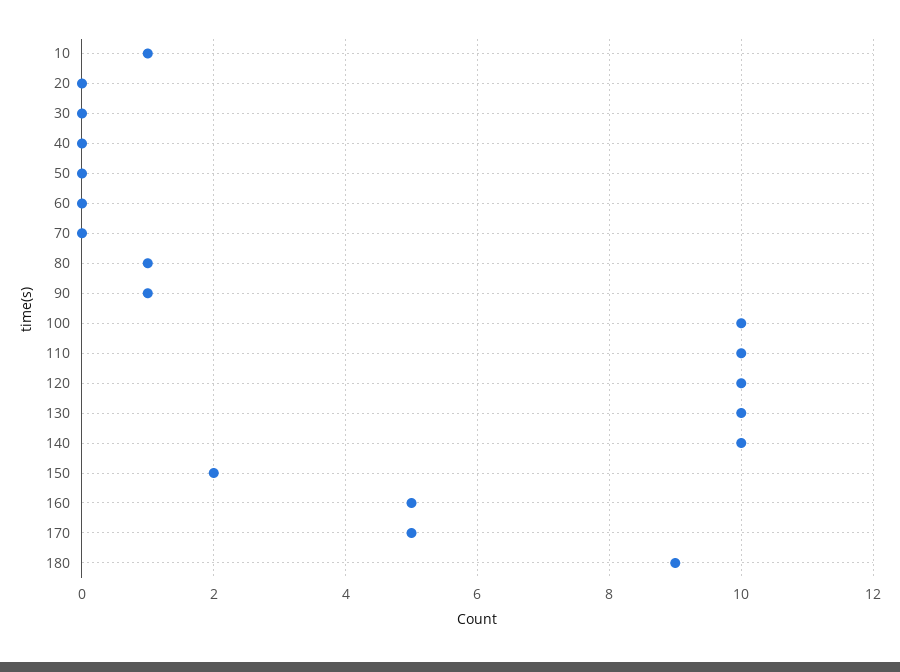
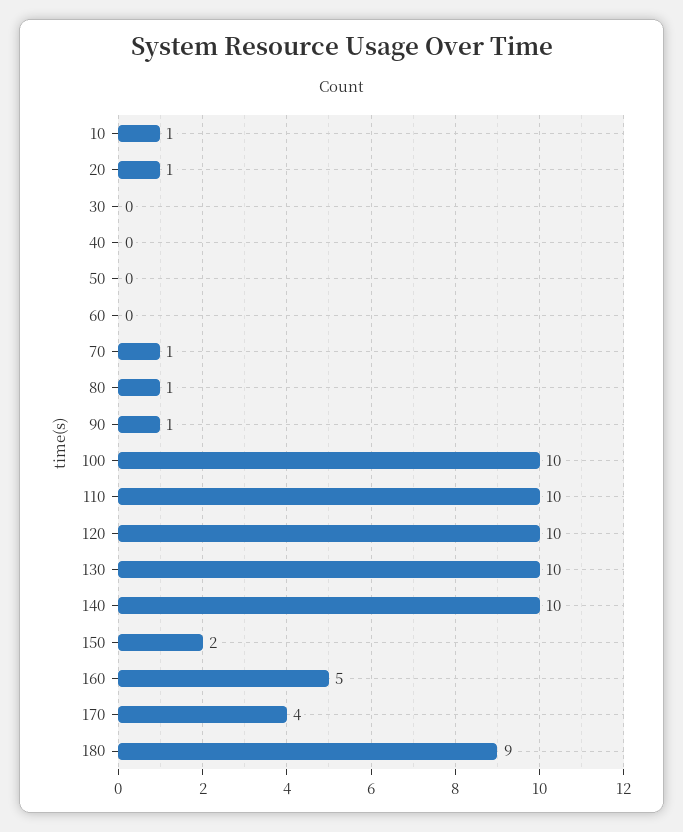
  {
    "10": 1,
-   "20": 0,
+   "20": 1,
    "30": 0,
    "40": 0,
    "50": 0,
    "60": 0,
-   "70": 0,
+   "70": 1,
    "80": 1,
    "90": 1,
    "100": 10,
    "110": 10,
    "120": 10,
    "130": 10,
    "140": 10,
    "150": 2,
    "160": 5,
-   "170": 5,
+   "170": 4,
    "180": 9
  }

